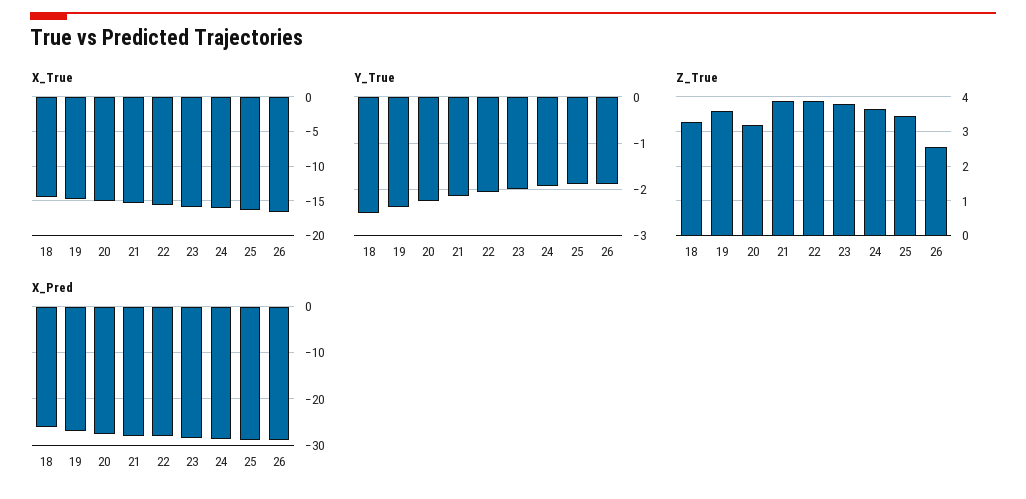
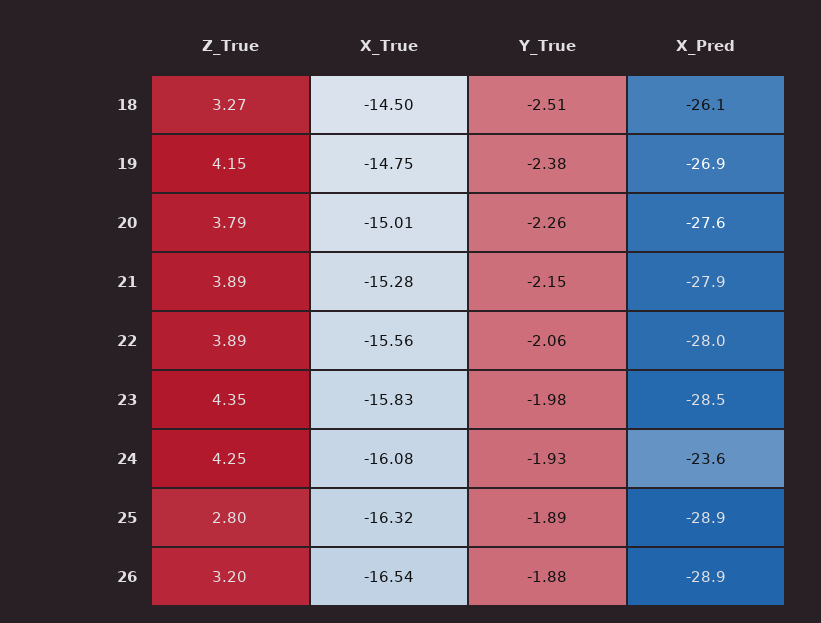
  {
    "X_True": {
      "18": -14.5,
      "19": -14.75,
      "20": -15.01,
      "21": -15.28,
      "22": -15.56,
      "23": -15.83,
      "24": -16.08,
      "25": -16.32,
      "26": -16.54
    },
    "Y_True": {
      "18": -2.51,
      "19": -2.38,
      "20": -2.26,
      "21": -2.15,
      "22": -2.06,
      "23": -1.98,
      "24": -1.93,
      "25": -1.89,
      "26": -1.88
    },
    "Z_True": {
      "18": 3.27,
-     "19": 3.6,
+     "19": 4.15,
-     "20": 3.2,
+     "20": 3.79,
      "21": 3.89,
      "22": 3.89,
-     "23": 3.8,
+     "23": 4.35,
-     "24": 3.6,
+     "24": 4.25,
-     "25": 3.4,
+     "25": 2.8,
-     "26": 2.6
+     "26": 3.2
    },
    "X_Pred": {
      "18": -26.1,
      "19": -26.9,
      "20": -27.6,
      "21": -27.9,
      "22": -28,
      "23": -28.5,
-     "24": -28,
+     "24": -23.6,
      "25": -28.9,
      "26": -28.9
    }
  }

